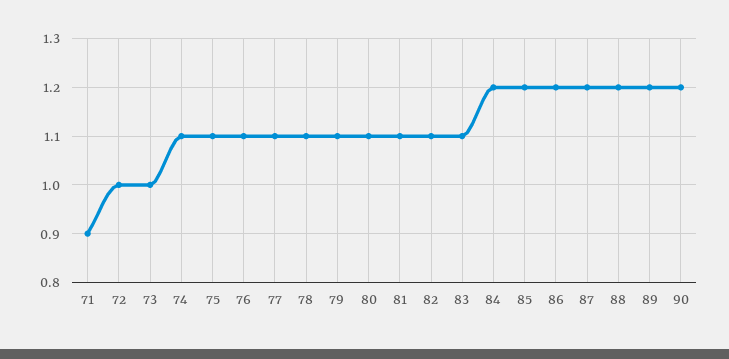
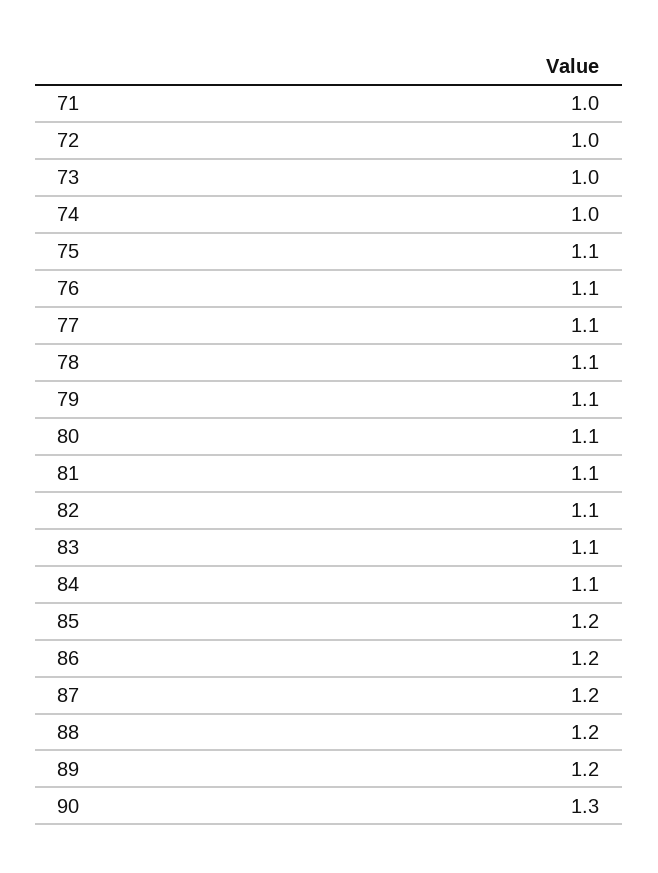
  {
-   "71": 0.9,
+   "71": 1,
    "72": 1,
    "73": 1,
-   "74": 1.1,
+   "74": 1,
    "75": 1.1,
    "76": 1.1,
    "77": 1.1,
    "78": 1.1,
    "79": 1.1,
    "80": 1.1,
    "81": 1.1,
    "82": 1.1,
    "83": 1.1,
-   "84": 1.2,
+   "84": 1.1,
    "85": 1.2,
    "86": 1.2,
    "87": 1.2,
    "88": 1.2,
    "89": 1.2,
-   "90": 1.2
+   "90": 1.3
  }

